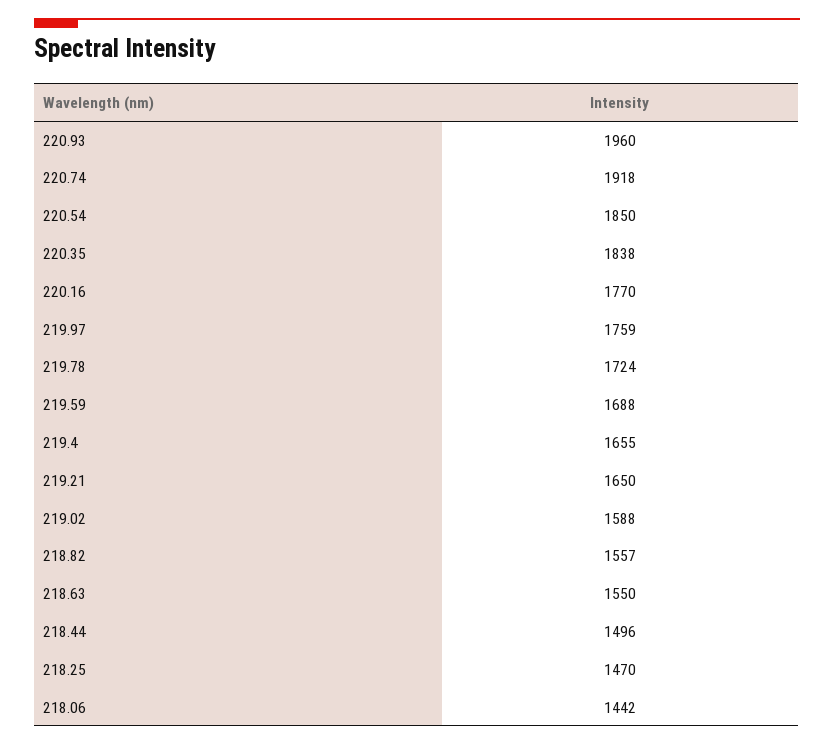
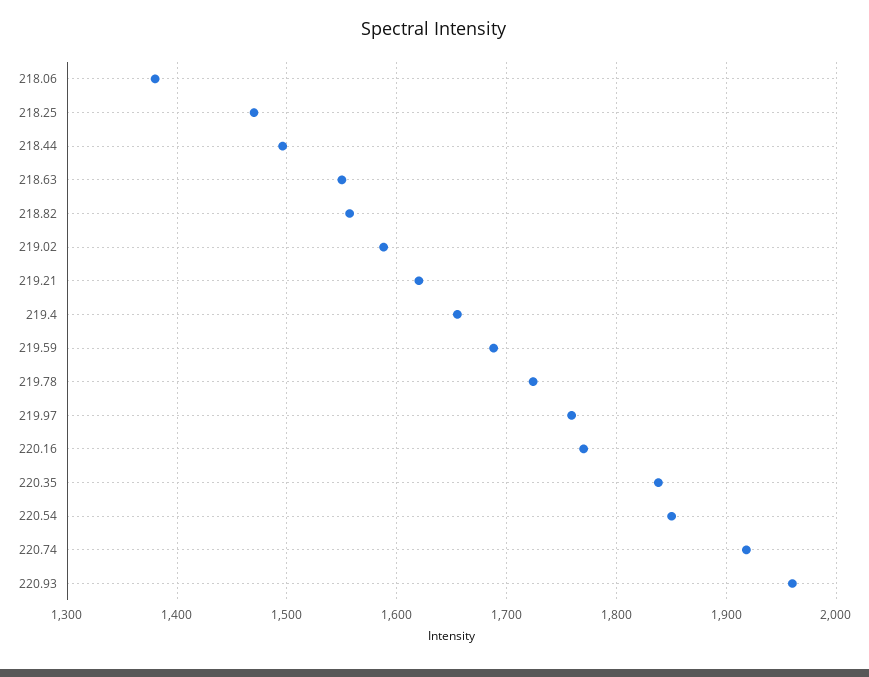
  {
    "220.93": 1960,
    "220.74": 1918,
    "220.54": 1850,
    "220.35": 1838,
    "220.16": 1770,
    "219.97": 1759,
    "219.78": 1724,
    "219.59": 1688,
    "219.4": 1655,
-   "219.21": 1650,
+   "219.21": 1620,
    "219.02": 1588,
    "218.82": 1557,
    "218.63": 1550,
    "218.44": 1496,
    "218.25": 1470,
-   "218.06": 1442
+   "218.06": 1380
  }

